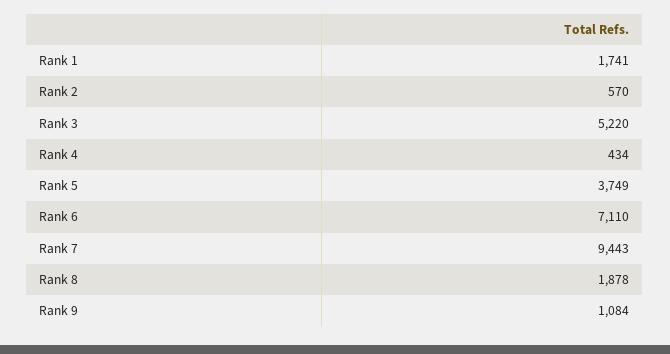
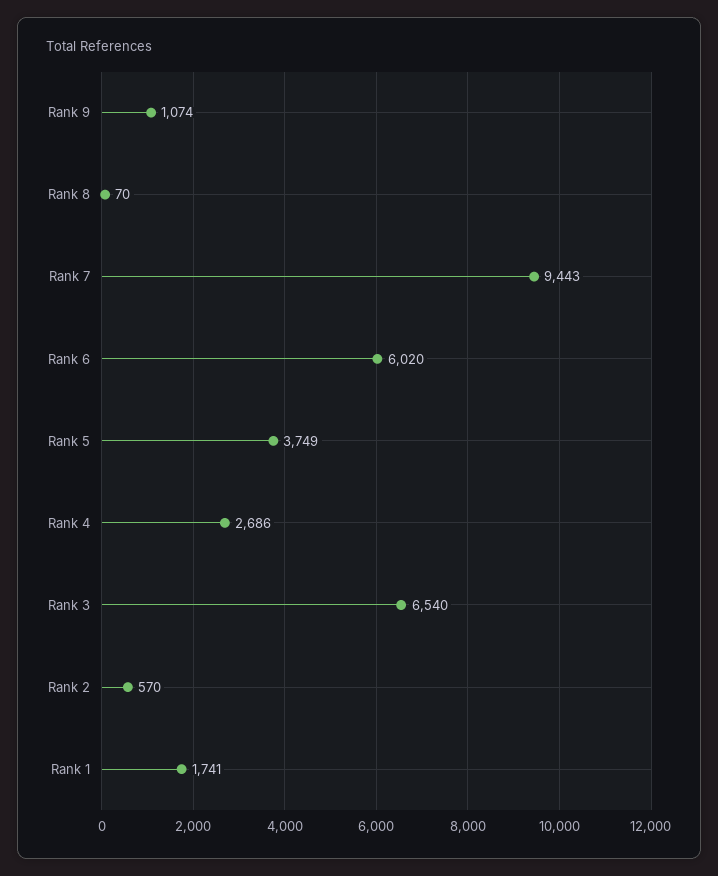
  {
    "Rank 1": 1741,
    "Rank 2": 570,
-   "Rank 3": 5220,
+   "Rank 3": 6540,
-   "Rank 4": 434,
+   "Rank 4": 2686,
    "Rank 5": 3749,
-   "Rank 6": 7110,
+   "Rank 6": 6020,
    "Rank 7": 9443,
-   "Rank 8": 1878,
+   "Rank 8": 70,
-   "Rank 9": 1084
+   "Rank 9": 1074
  }

